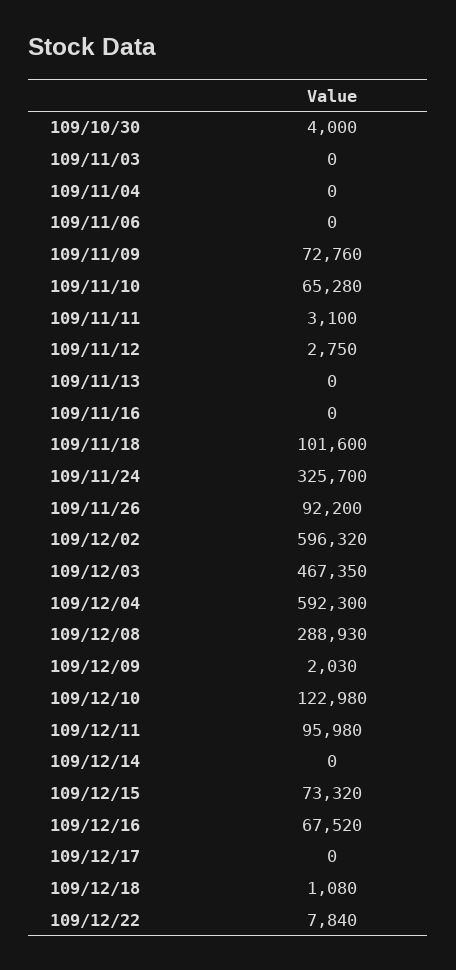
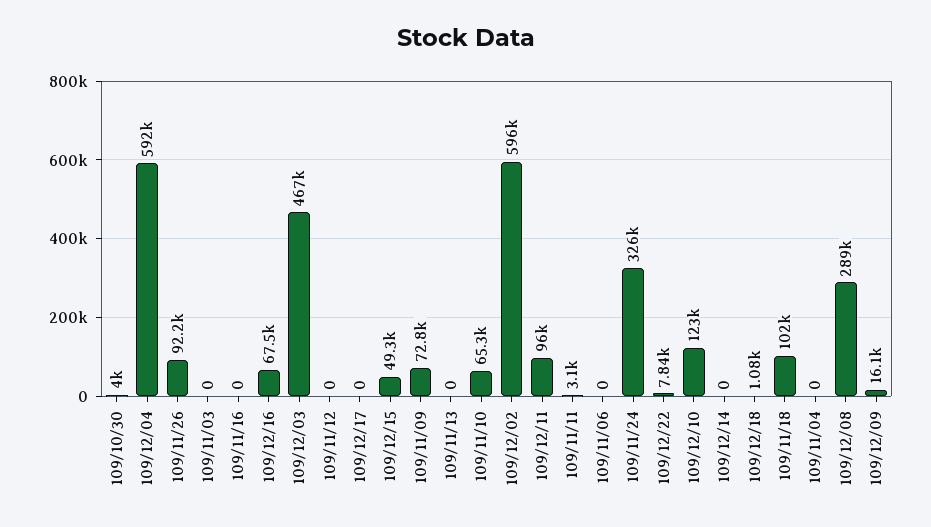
  {
    "109/10/30": 4000,
    "109/11/03": 0,
    "109/11/04": 0,
    "109/11/06": 0,
    "109/11/09": 72760,
    "109/11/10": 65280,
    "109/11/11": 3100,
-   "109/11/12": 2750,
+   "109/11/12": 0,
    "109/11/13": 0,
    "109/11/16": 0,
    "109/11/18": 101600,
    "109/11/24": 325700,
    "109/11/26": 92200,
    "109/12/02": 596320,
    "109/12/03": 467350,
    "109/12/04": 592300,
    "109/12/08": 288930,
-   "109/12/09": 2030,
+   "109/12/09": 16100,
    "109/12/10": 122980,
    "109/12/11": 95980,
    "109/12/14": 0,
-   "109/12/15": 73320,
+   "109/12/15": 49300,
    "109/12/16": 67520,
    "109/12/17": 0,
    "109/12/18": 1080,
    "109/12/22": 7840
  }

